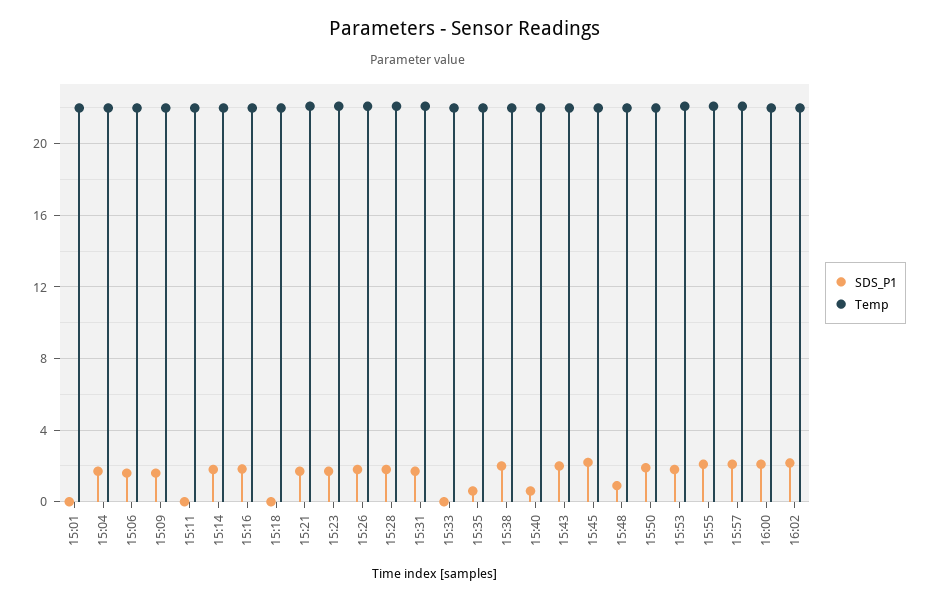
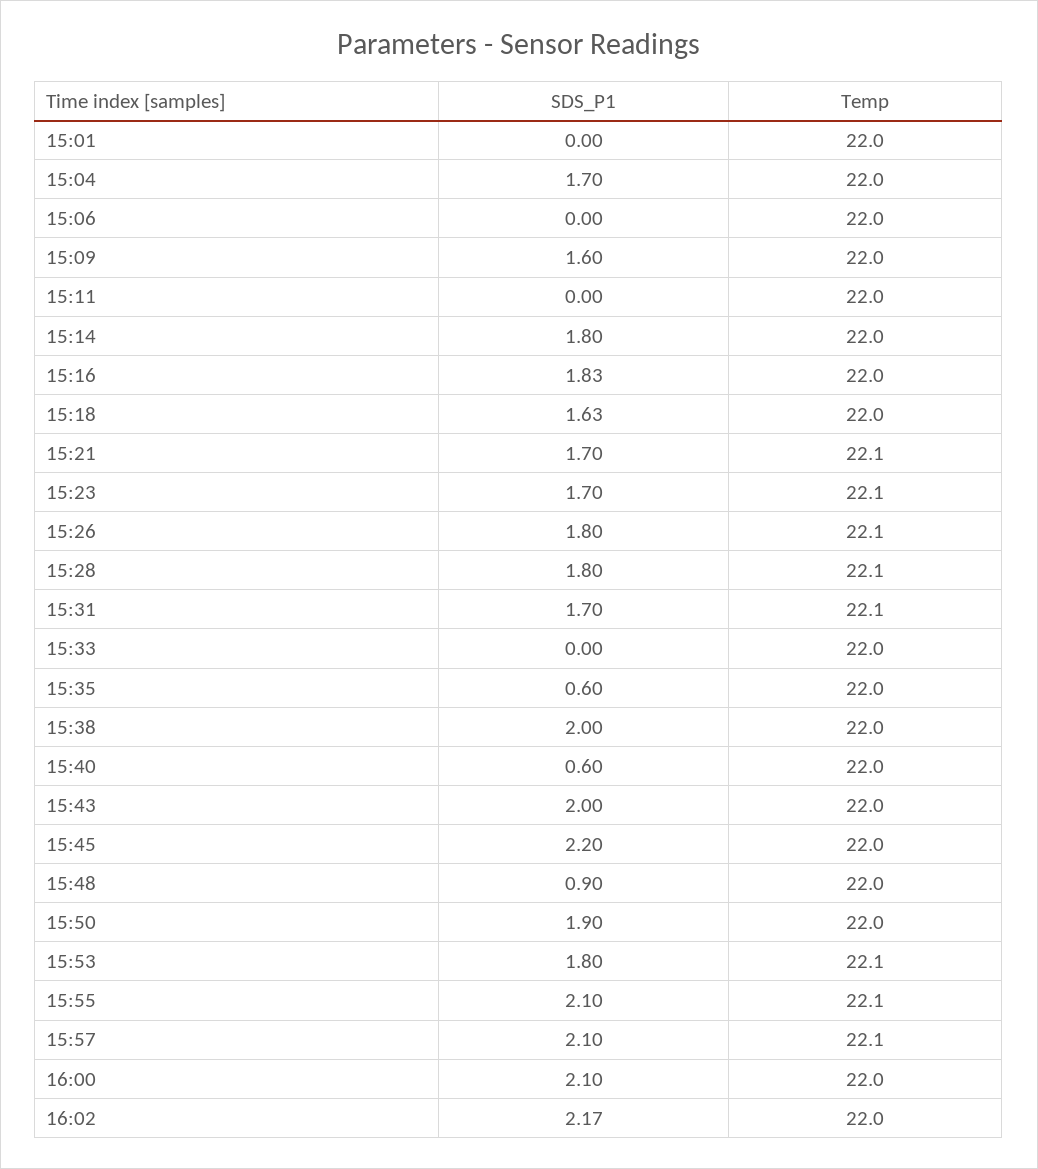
  {
    "SDS_P1": {
      "15:01": 0,
      "15:04": 1.7,
-     "15:06": 1.5,
+     "15:06": 0,
      "15:09": 1.6,
      "15:11": 0,
      "15:14": 1.8,
      "15:16": 1.83,
-     "15:18": 0,
+     "15:18": 1.63,
      "15:21": 1.7,
      "15:23": 1.7,
      "15:26": 1.8,
      "15:28": 1.8,
      "15:31": 1.7,
      "15:33": 0,
      "15:35": 0.6,
      "15:38": 2,
      "15:40": 0.6,
      "15:43": 2,
      "15:45": 2.2,
      "15:48": 0.9,
      "15:50": 1.9,
      "15:53": 1.8,
      "15:55": 2.1,
      "15:57": 2.1,
      "16:00": 2.1,
      "16:02": 2.17
    },
    "Temp": {
      "15:01": 22,
      "15:04": 22,
      "15:06": 22,
      "15:09": 22,
      "15:11": 22,
      "15:14": 22,
      "15:16": 22,
      "15:18": 22,
      "15:21": 22.1,
      "15:23": 22.1,
      "15:26": 22.1,
      "15:28": 22.1,
      "15:31": 22.1,
      "15:33": 22,
      "15:35": 22,
      "15:38": 22,
      "15:40": 22,
      "15:43": 22,
      "15:45": 22,
      "15:48": 22,
      "15:50": 22,
      "15:53": 22.1,
      "15:55": 22.1,
      "15:57": 22.1,
      "16:00": 22,
      "16:02": 22
    }
  }

